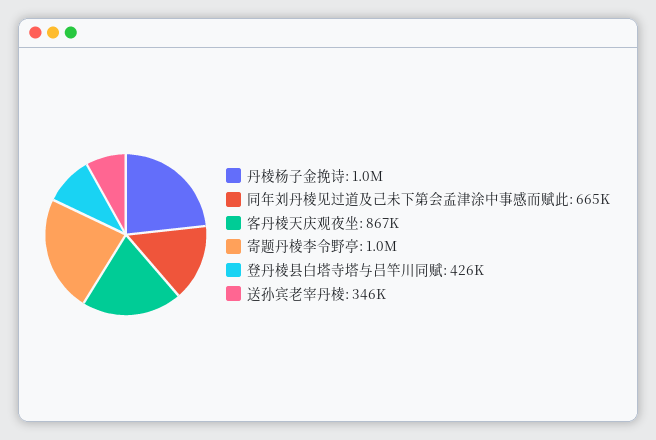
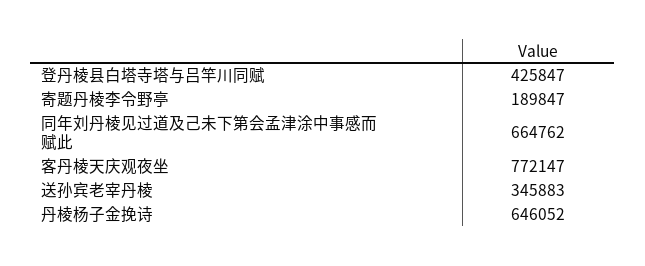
  {
-   "丹棱杨子金挽诗": 1000000,
+   "丹棱杨子金挽诗": 646052,
    "同年刘丹棱见过道及己未下第会孟津涂中事感而赋此": 664762,
-   "客丹棱天庆观夜坐": 867000,
+   "客丹棱天庆观夜坐": 772147,
-   "寄题丹棱李令野亭": 1000000,
+   "寄题丹棱李令野亭": 189847,
    "登丹棱县白塔寺塔与吕竿川同赋": 425847,
    "送孙宾老宰丹棱": 345883
  }

